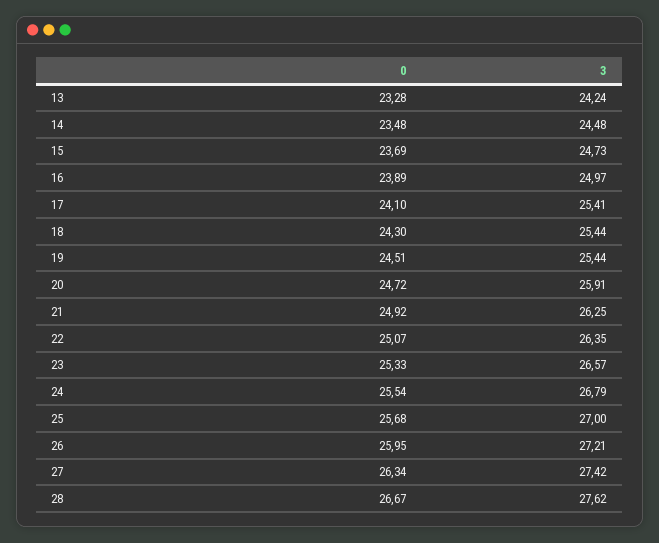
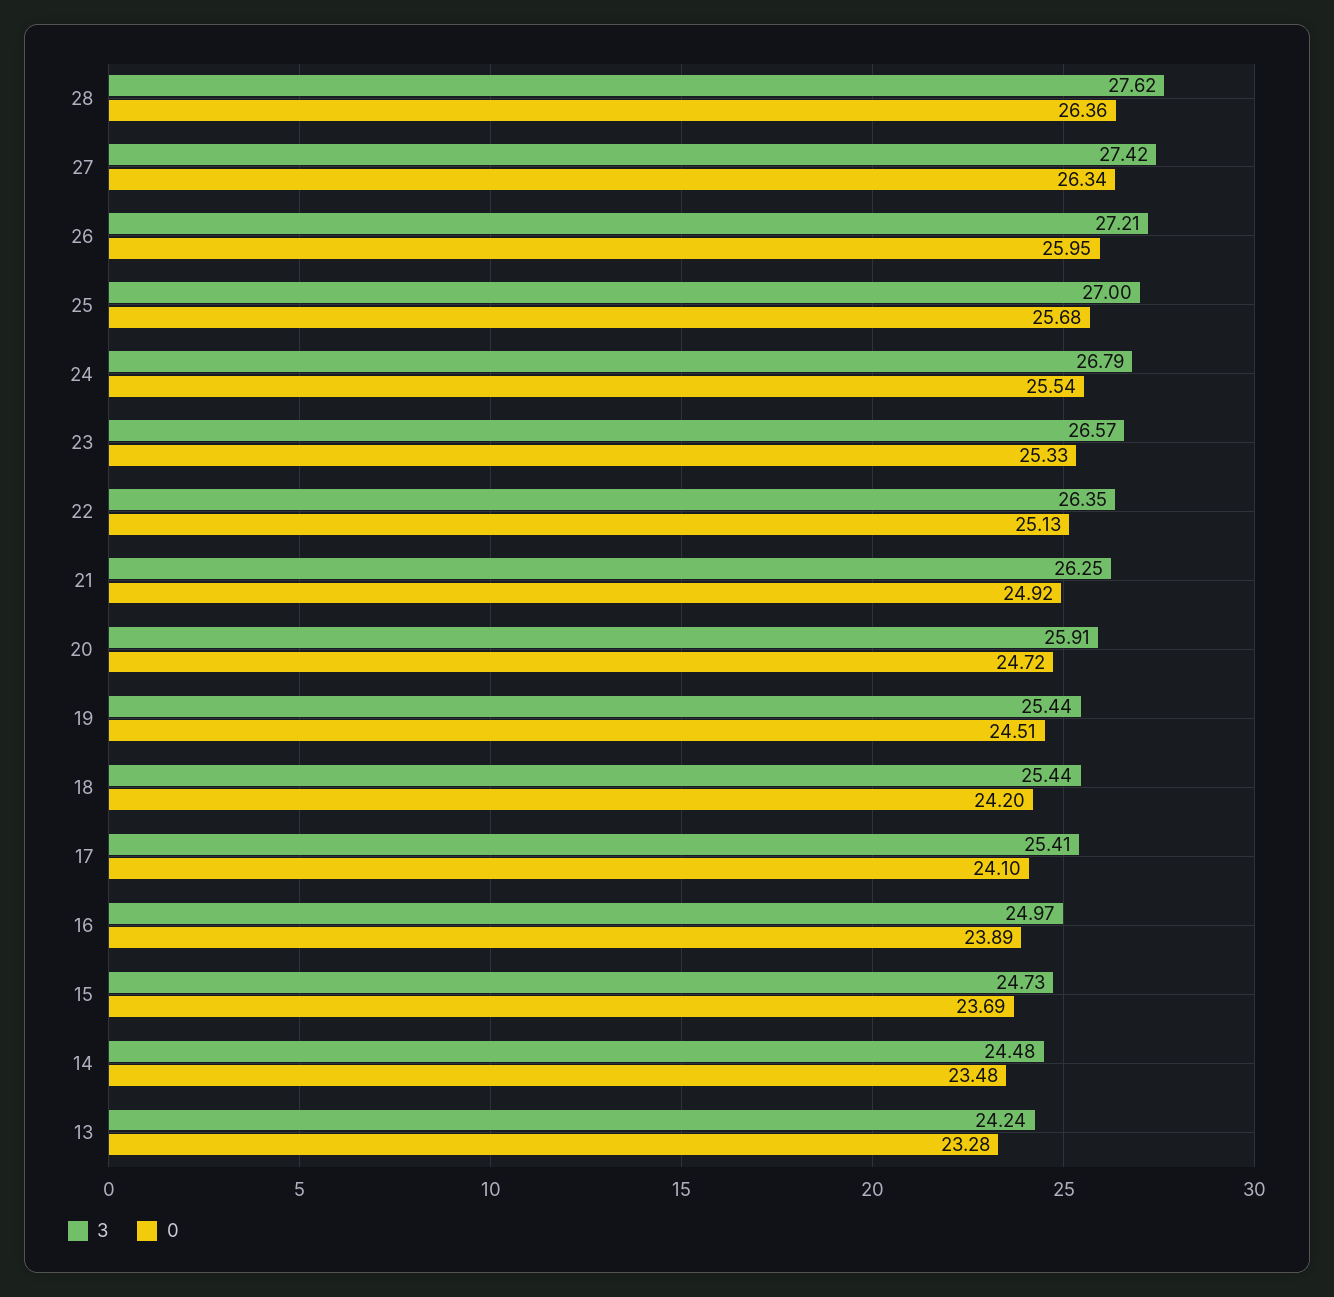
  {
    "0": {
      "13": 23.28,
      "14": 23.48,
      "15": 23.69,
      "16": 23.89,
      "17": 24.1,
-     "18": 24.3,
+     "18": 24.2,
      "19": 24.51,
      "20": 24.72,
      "21": 24.92,
-     "22": 25.07,
+     "22": 25.13,
      "23": 25.33,
      "24": 25.54,
      "25": 25.68,
      "26": 25.95,
      "27": 26.34,
-     "28": 26.67
+     "28": 26.36
    },
    "3": {
      "13": 24.24,
      "14": 24.48,
      "15": 24.73,
      "16": 24.97,
      "17": 25.41,
      "18": 25.44,
      "19": 25.44,
      "20": 25.91,
      "21": 26.25,
      "22": 26.35,
      "23": 26.57,
      "24": 26.79,
      "25": 27,
      "26": 27.21,
      "27": 27.42,
      "28": 27.62
    }
  }

